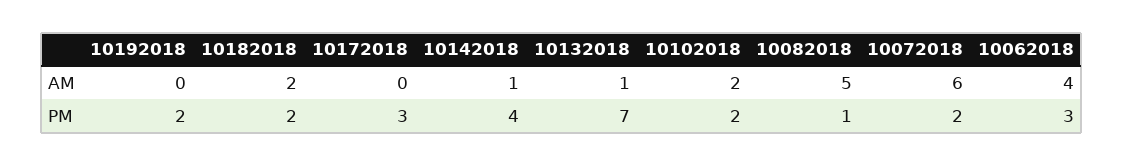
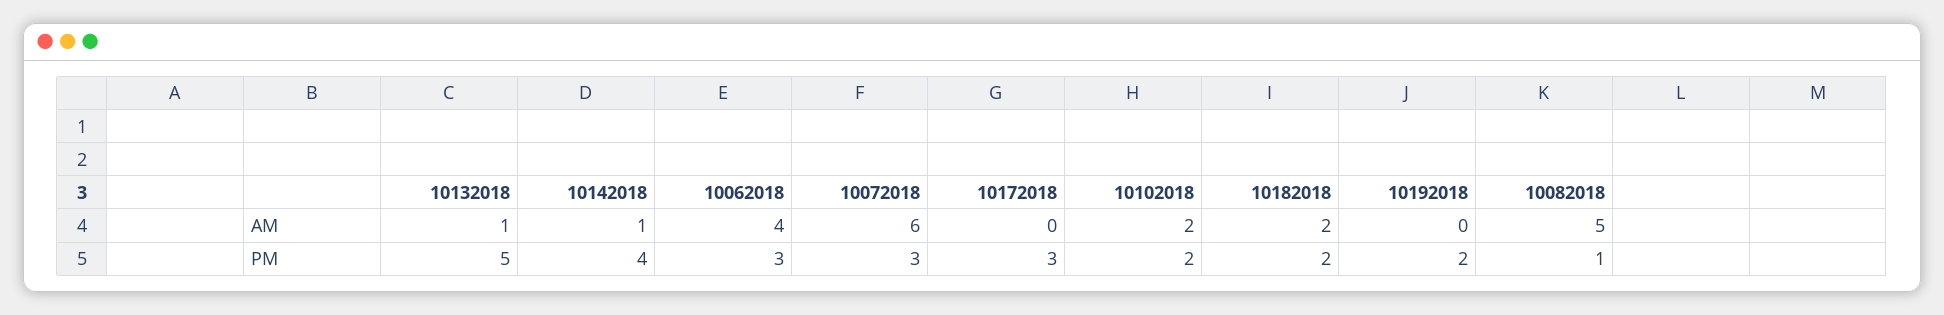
  {
    "10192018": {
      "AM": 0,
      "PM": 2
    },
    "10182018": {
      "AM": 2,
      "PM": 2
    },
    "10172018": {
      "AM": 0,
      "PM": 3
    },
    "10142018": {
      "AM": 1,
      "PM": 4
    },
    "10132018": {
      "AM": 1,
-     "PM": 7
+     "PM": 5
    },
    "10102018": {
      "AM": 2,
      "PM": 2
    },
    "10082018": {
      "AM": 5,
      "PM": 1
    },
    "10072018": {
      "AM": 6,
-     "PM": 2
+     "PM": 3
    },
    "10062018": {
      "AM": 4,
      "PM": 3
    }
  }

